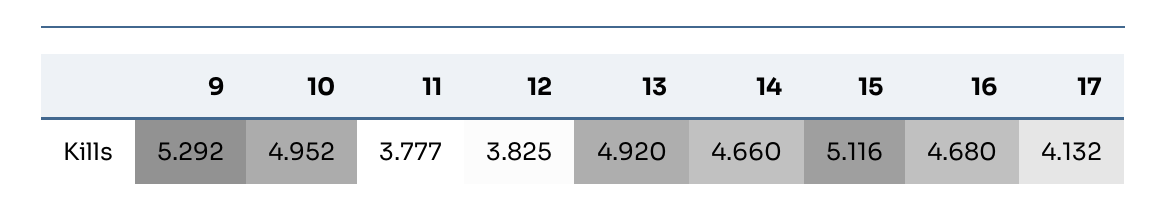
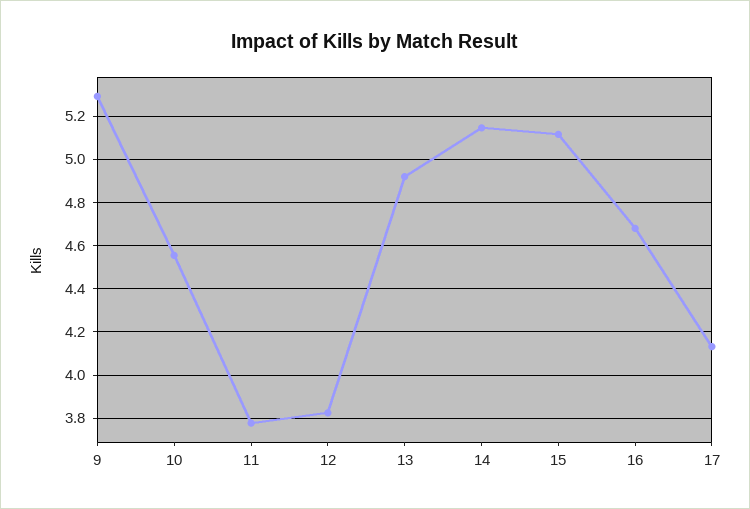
  {
    "9": 5.292,
-   "10": 4.952,
+   "10": 4.55,
    "11": 3.777,
    "12": 3.825,
    "13": 4.92,
-   "14": 4.66,
+   "14": 5.15,
    "15": 5.116,
    "16": 4.68,
    "17": 4.132
  }

